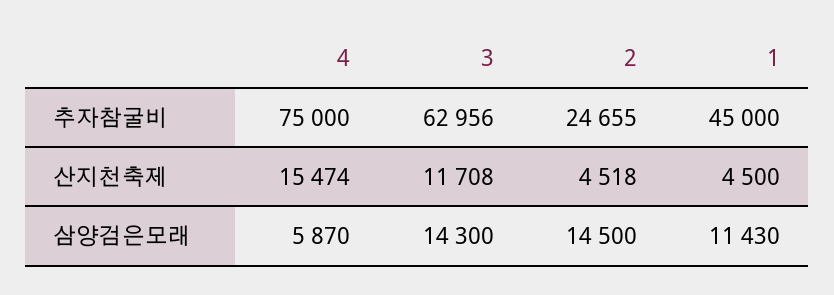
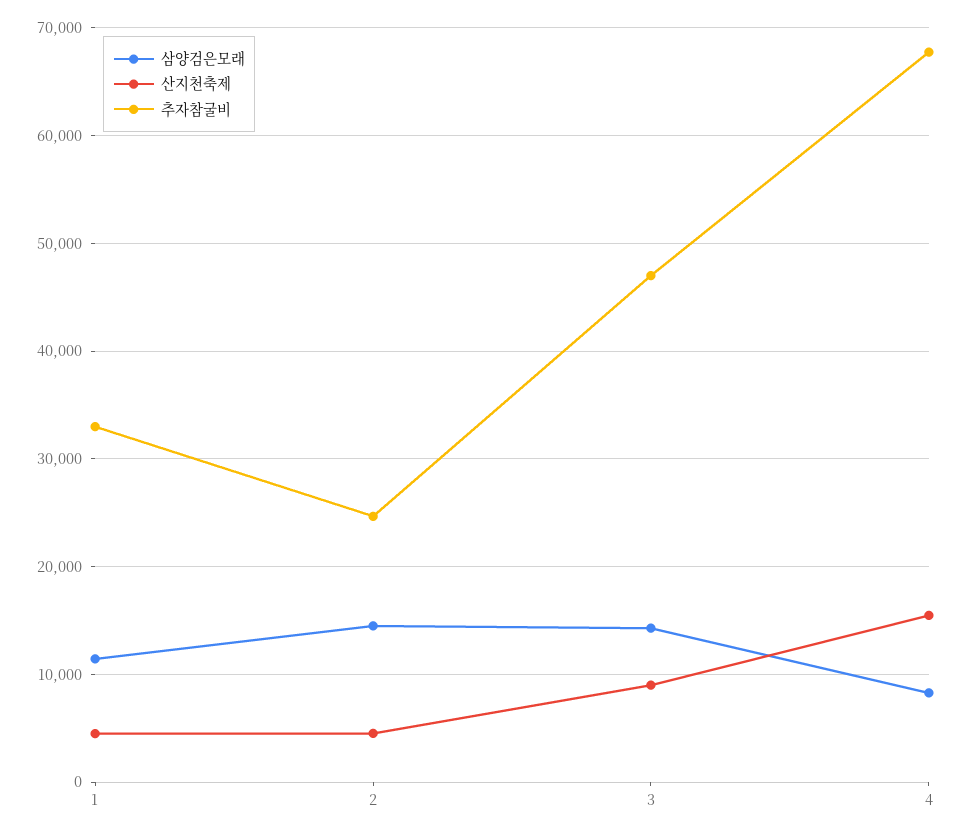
  {
    "추자참굴비": {
-     "4": 75000,
+     "4": 68000,
-     "3": 62956,
+     "3": 47000,
      "2": 24655,
-     "1": 45000
+     "1": 33000
    },
    "산지천축제": {
      "4": 15474,
-     "3": 11708,
+     "3": 9000,
      "2": 4518,
      "1": 4500
    },
    "삼양검은모래": {
-     "4": 5870,
+     "4": 8000,
      "3": 14300,
      "2": 14500,
      "1": 11430
    }
  }

